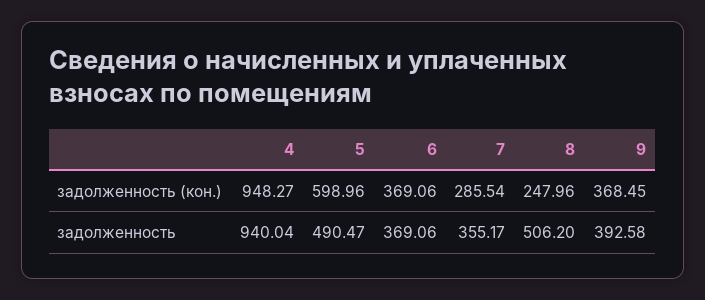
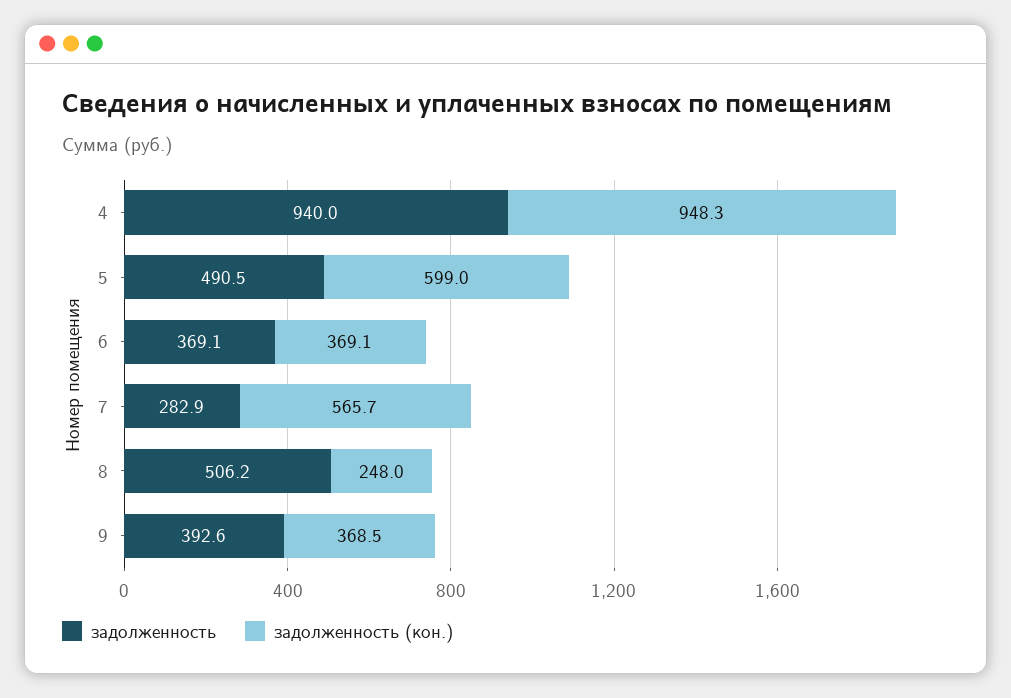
  {
    "задолженность (кон.)": {
      "4": 948.27,
      "5": 598.96,
      "6": 369.06,
-     "7": 285.54,
+     "7": 565.7,
      "8": 247.96,
      "9": 368.45
    },
    "задолженность": {
      "4": 940.04,
      "5": 490.47,
      "6": 369.06,
-     "7": 355.17,
+     "7": 282.9,
      "8": 506.2,
      "9": 392.58
    }
  }

